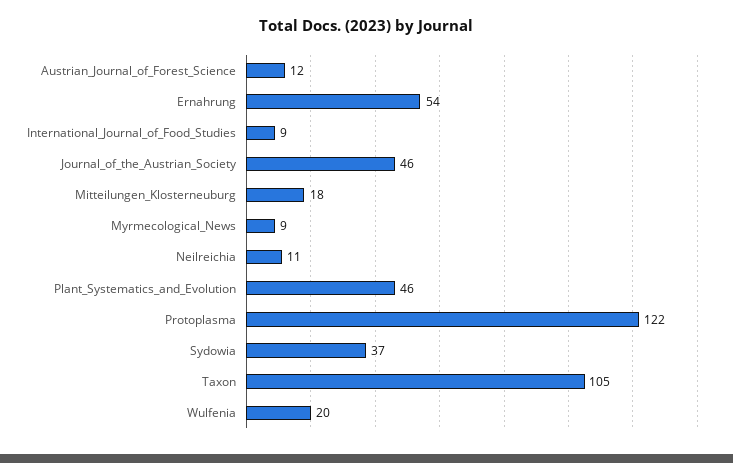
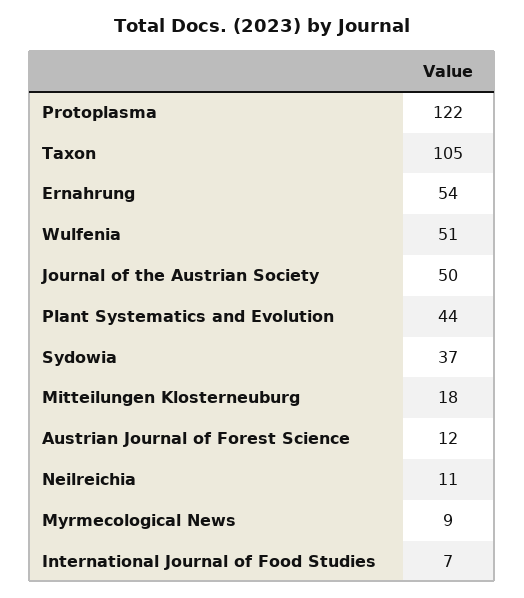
  {
    "Austrian_Journal_of_Forest_Science": 12,
    "Ernahrung": 54,
-   "International_Journal_of_Food_Studies": 9,
+   "International_Journal_of_Food_Studies": 7,
-   "Journal_of_the_Austrian_Society": 46,
+   "Journal_of_the_Austrian_Society": 50,
    "Mitteilungen_Klosterneuburg": 18,
    "Myrmecological_News": 9,
    "Neilreichia": 11,
-   "Plant_Systematics_and_Evolution": 46,
+   "Plant_Systematics_and_Evolution": 44,
    "Protoplasma": 122,
    "Sydowia": 37,
    "Taxon": 105,
-   "Wulfenia": 20
+   "Wulfenia": 51
  }

